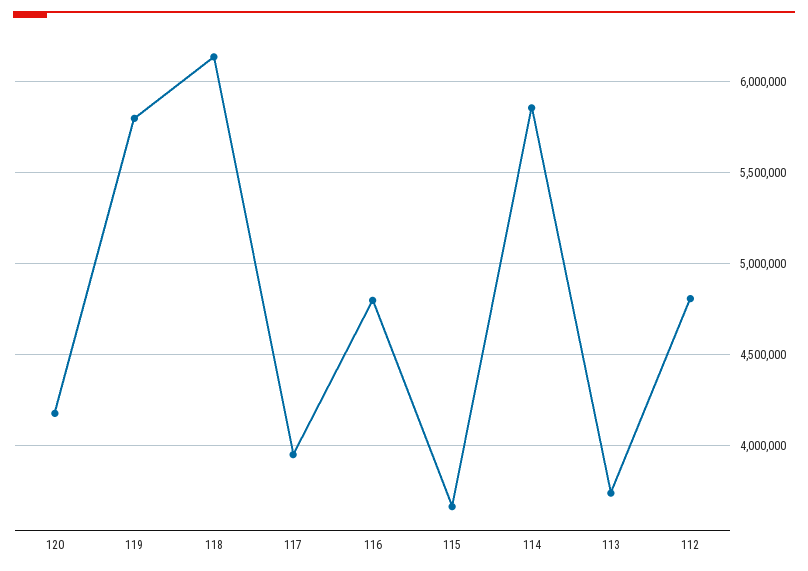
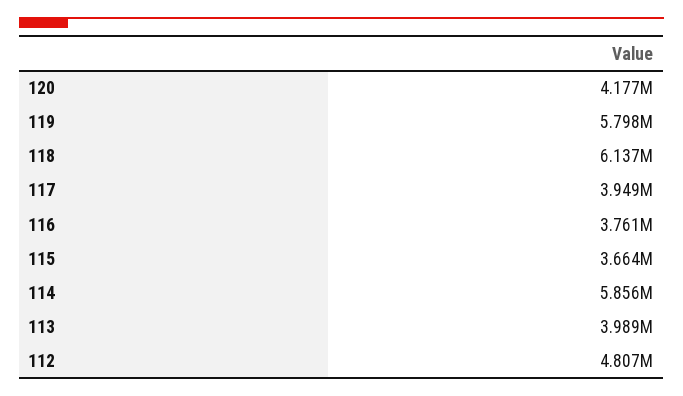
  {
    "120": 4177000,
    "119": 5798000,
    "118": 6137000,
    "117": 3949000,
-   "116": 4800000,
+   "116": 3761000,
    "115": 3664000,
    "114": 5856000,
-   "113": 3750000,
+   "113": 3989000,
    "112": 4807000
  }

